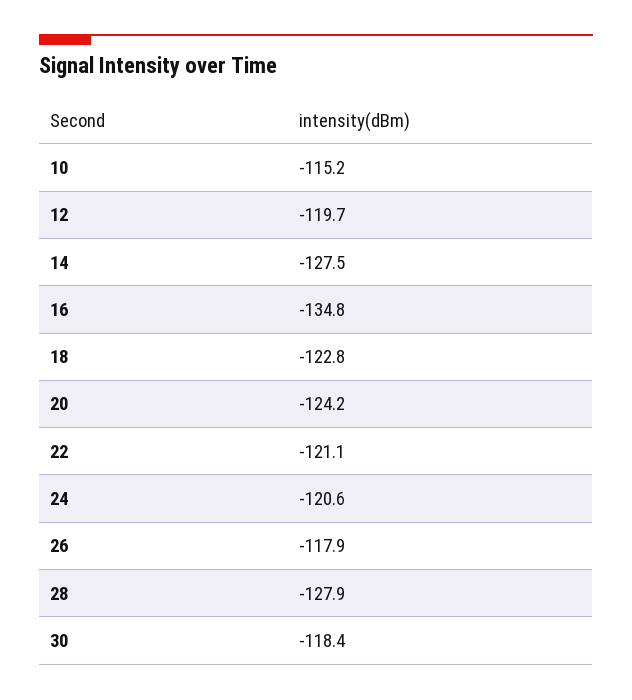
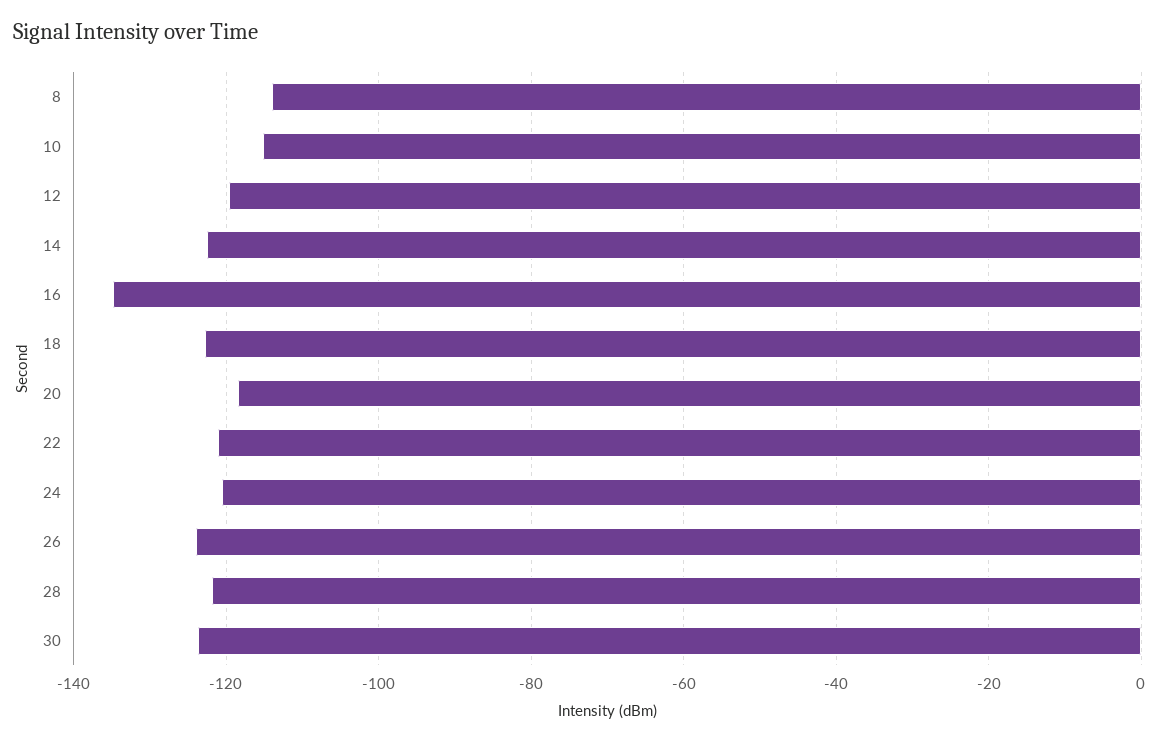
  {
    "10": -115.2,
    "12": -119.7,
-   "14": -127.5,
+   "14": -122,
    "16": -134.8,
    "18": -122.8,
-   "20": -124.2,
+   "20": -118,
    "22": -121.1,
    "24": -120.6,
-   "26": -117.9,
+   "26": -124,
-   "28": -127.9,
+   "28": -122,
-   "30": -118.4
+   "30": -124,
+   "8": -114
  }

